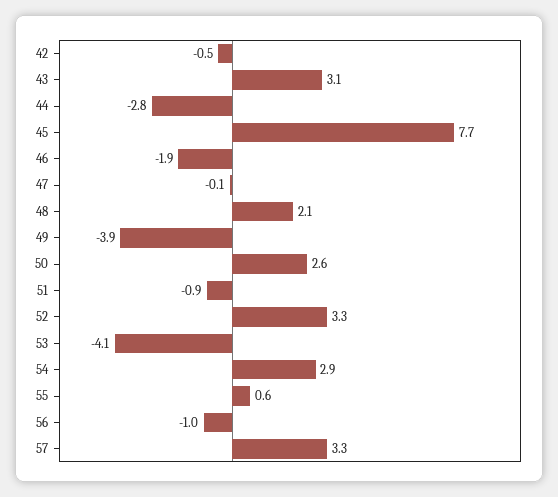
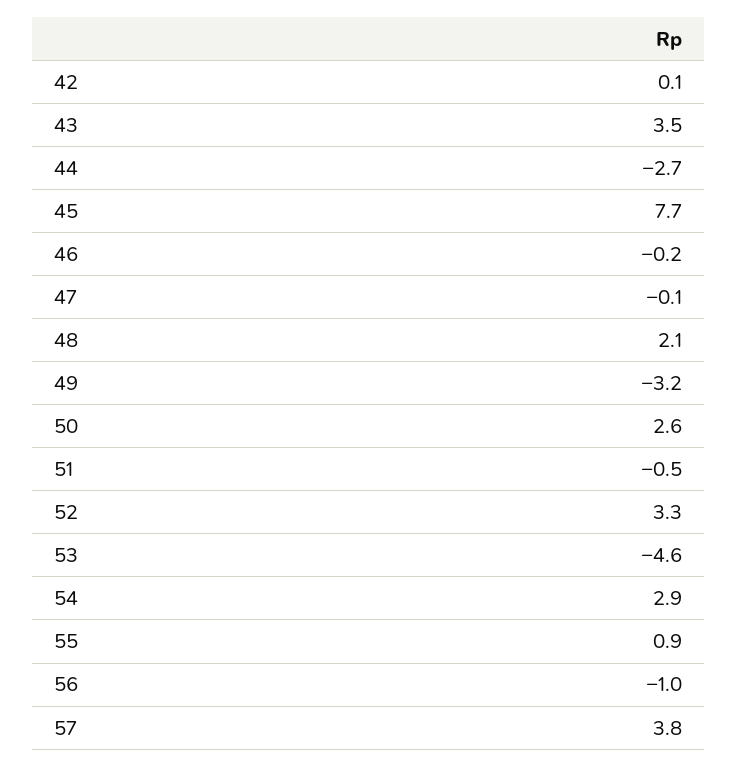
  {
-   "42": -0.5,
+   "42": 0.1,
-   "43": 3.1,
+   "43": 3.5,
-   "44": -2.8,
+   "44": -2.7,
    "45": 7.7,
-   "46": -1.9,
+   "46": -0.2,
    "47": -0.1,
    "48": 2.1,
-   "49": -3.9,
+   "49": -3.2,
    "50": 2.6,
-   "51": -0.9,
+   "51": -0.5,
    "52": 3.3,
-   "53": -4.1,
+   "53": -4.6,
    "54": 2.9,
-   "55": 0.6,
+   "55": 0.9,
    "56": -1,
-   "57": 3.3
+   "57": 3.8
  }

